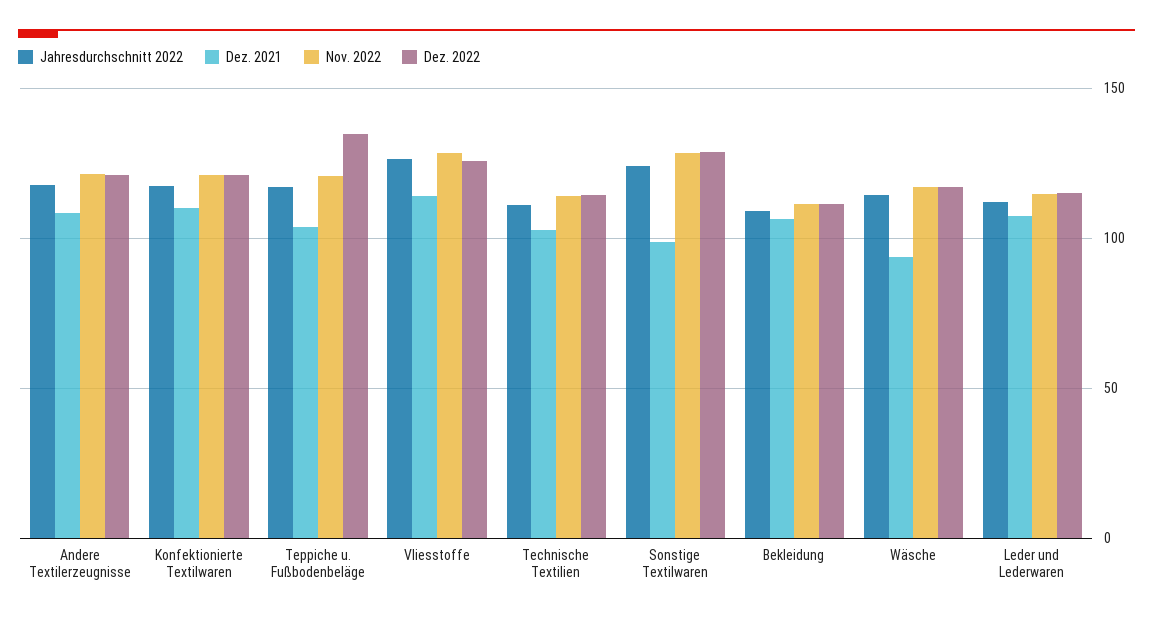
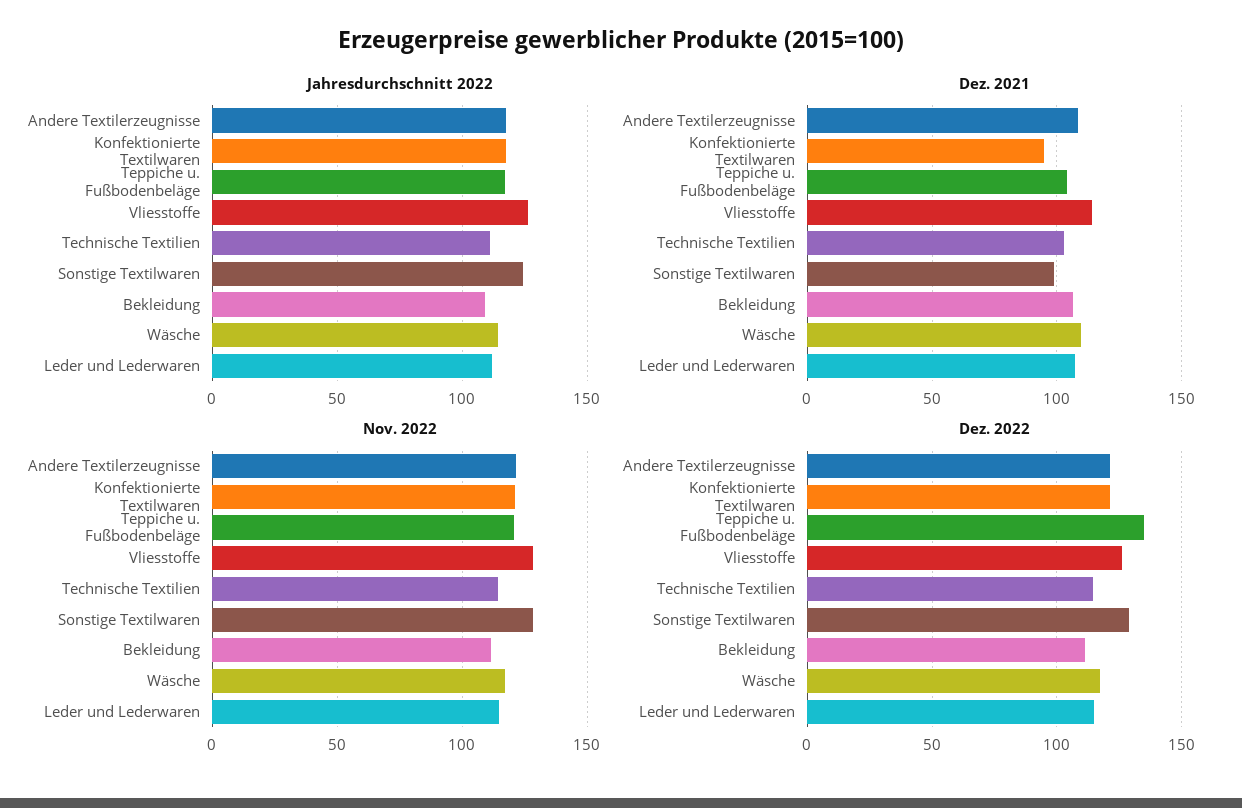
  {
    "Jahresdurchschnitt 2022": {
      "Andere Textilerzeugnisse": 120,
      "Konfektionierte Textilwaren": 120,
      "Teppiche u. Fußbodenbeläge": 115,
      "Vliesstoffe": 125,
      "Technische Textilien": 110,
      "Sonstige Textilwaren": 125,
      "Bekleidung": 110,
      "Wäsche": 115,
      "Leder und Lederwaren": 110
    },
    "Dez. 2021": {
      "Andere Textilerzeugnisse": 110,
-     "Konfektionierte Textilwaren": 110,
+     "Konfektionierte Textilwaren": 95,
      "Teppiche u. Fußbodenbeläge": 105,
      "Vliesstoffe": 115,
      "Technische Textilien": 105,
      "Sonstige Textilwaren": 100,
      "Bekleidung": 105,
-     "Wäsche": 95,
+     "Wäsche": 110,
      "Leder und Lederwaren": 105
    },
    "Nov. 2022": {
      "Andere Textilerzeugnisse": 120,
      "Konfektionierte Textilwaren": 120,
      "Teppiche u. Fußbodenbeläge": 120,
      "Vliesstoffe": 130,
      "Technische Textilien": 115,
      "Sonstige Textilwaren": 130,
      "Bekleidung": 110,
      "Wäsche": 115,
      "Leder und Lederwaren": 115
    },
    "Dez. 2022": {
      "Andere Textilerzeugnisse": 120,
      "Konfektionierte Textilwaren": 120,
      "Teppiche u. Fußbodenbeläge": 135,
      "Vliesstoffe": 125,
      "Technische Textilien": 115,
      "Sonstige Textilwaren": 130,
      "Bekleidung": 110,
      "Wäsche": 115,
      "Leder und Lederwaren": 115
    }
  }

